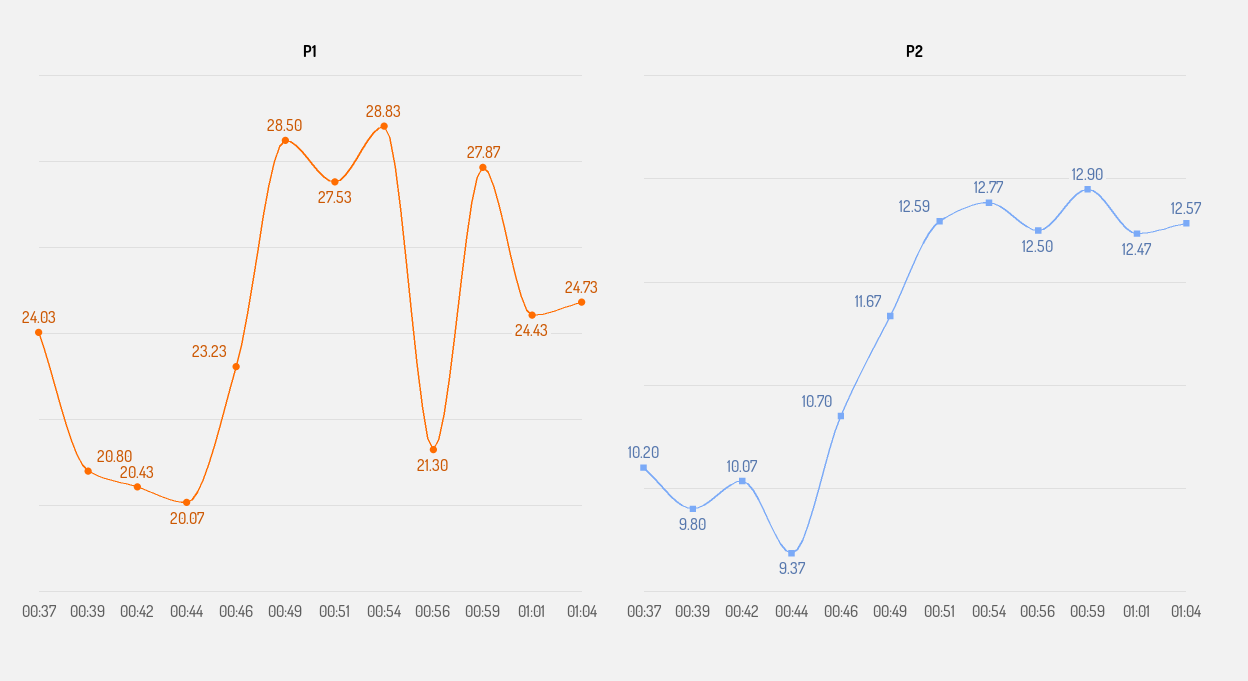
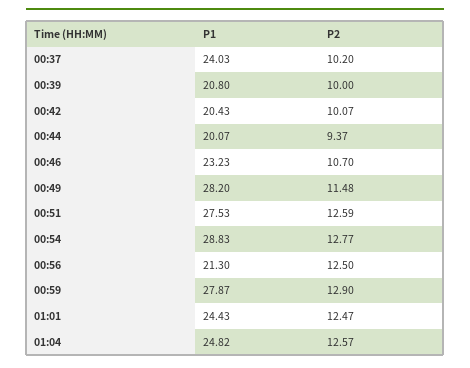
  {
    "P1": {
      "00:37": 24.03,
      "00:39": 20.8,
      "00:42": 20.43,
      "00:44": 20.07,
      "00:46": 23.23,
-     "00:49": 28.5,
+     "00:49": 28.2,
      "00:51": 27.53,
      "00:54": 28.83,
      "00:56": 21.3,
      "00:59": 27.87,
      "01:01": 24.43,
-     "01:04": 24.73
+     "01:04": 24.82
    },
    "P2": {
      "00:37": 10.2,
-     "00:39": 9.8,
+     "00:39": 10,
      "00:42": 10.07,
      "00:44": 9.37,
      "00:46": 10.7,
-     "00:49": 11.67,
+     "00:49": 11.48,
      "00:51": 12.59,
      "00:54": 12.77,
      "00:56": 12.5,
      "00:59": 12.9,
      "01:01": 12.47,
      "01:04": 12.57
    }
  }

